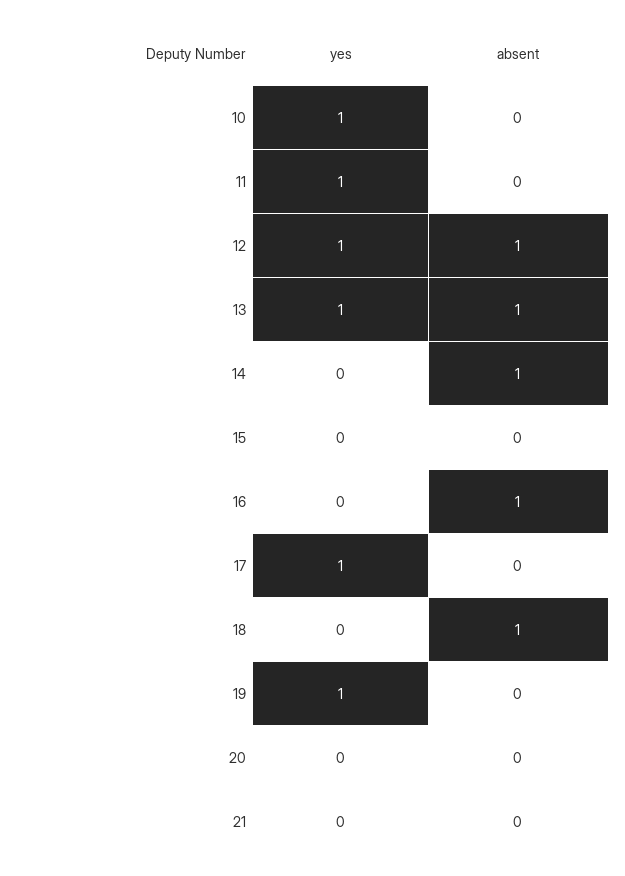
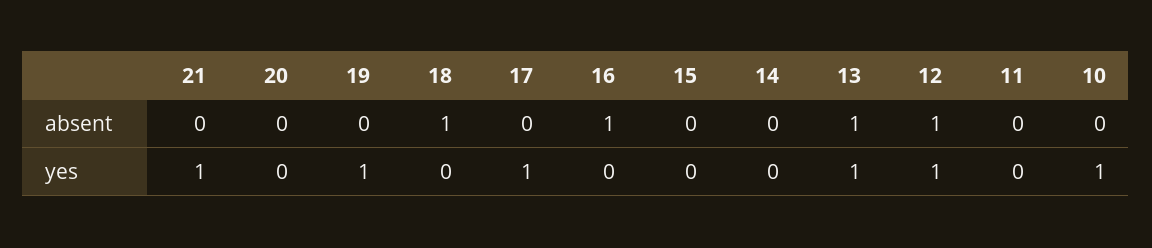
  {
    "yes": {
      "10": 1,
-     "11": 1,
+     "11": 0,
      "12": 1,
      "13": 1,
      "14": 0,
      "15": 0,
      "16": 0,
      "17": 1,
      "18": 0,
      "19": 1,
      "20": 0,
-     "21": 0
+     "21": 1
    },
    "absent": {
      "10": 0,
      "11": 0,
      "12": 1,
      "13": 1,
-     "14": 1,
+     "14": 0,
      "15": 0,
      "16": 1,
      "17": 0,
      "18": 1,
      "19": 0,
      "20": 0,
      "21": 0
    }
  }

